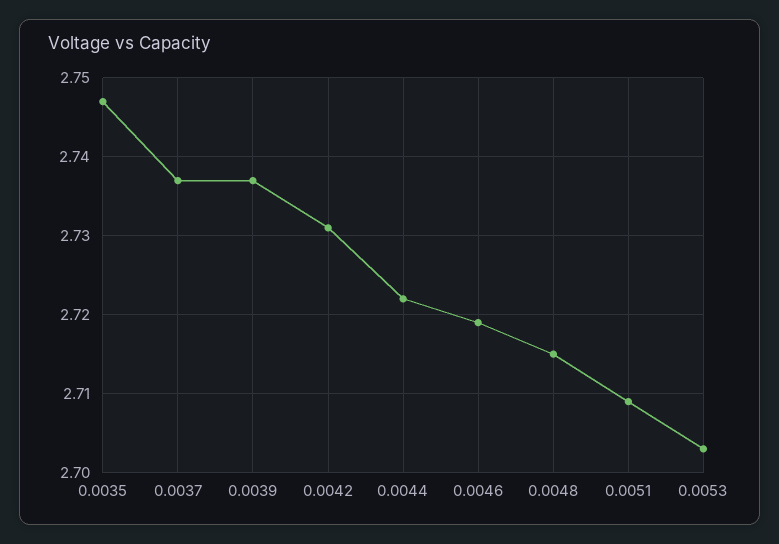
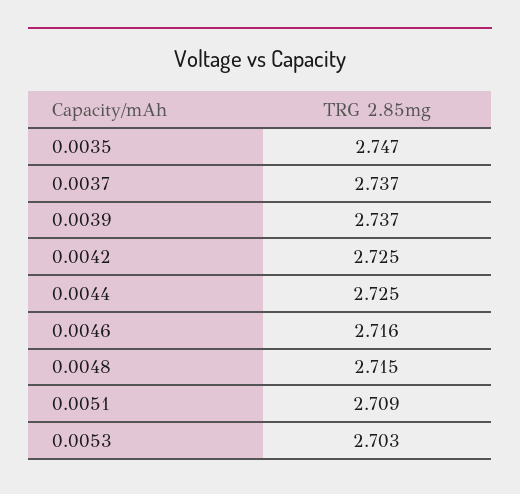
  {
    "0.0035": 2.747,
    "0.0037": 2.737,
    "0.0039": 2.737,
-   "0.0042": 2.731,
+   "0.0042": 2.725,
-   "0.0044": 2.722,
+   "0.0044": 2.725,
-   "0.0046": 2.719,
+   "0.0046": 2.716,
    "0.0048": 2.715,
    "0.0051": 2.709,
    "0.0053": 2.703
  }

